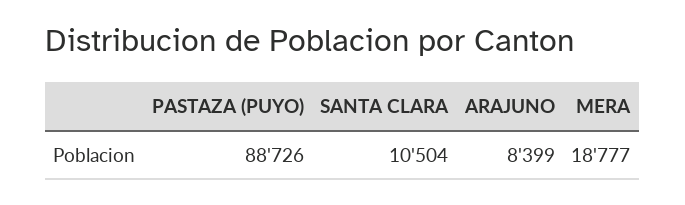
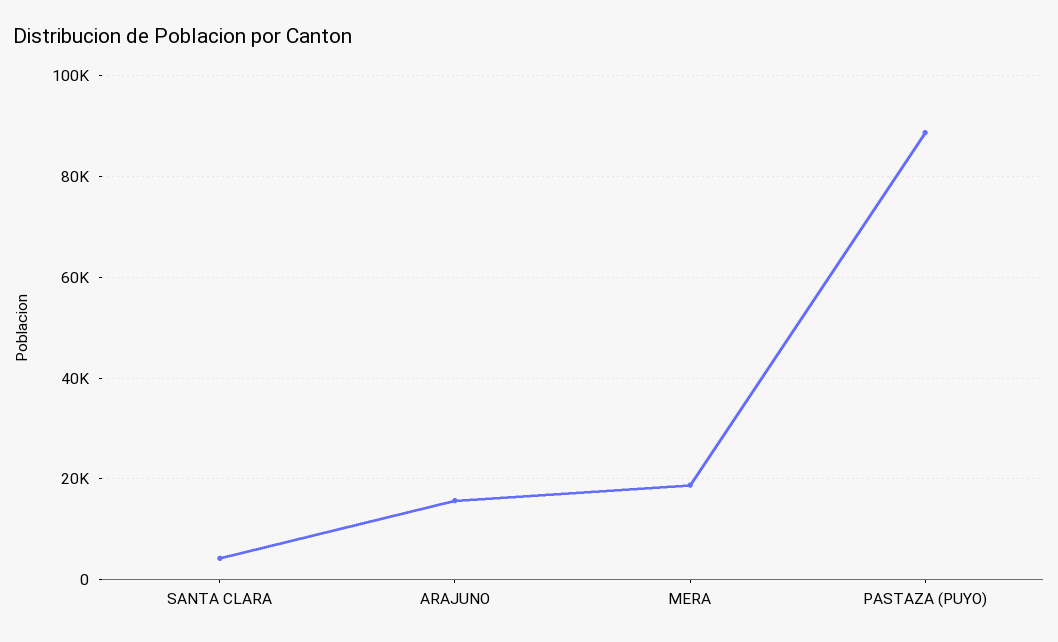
  {
    "PASTAZA (PUYO)": 88726,
-   "SANTA CLARA": 10504,
+   "SANTA CLARA": 4000,
-   "ARAJUNO": 8399,
+   "ARAJUNO": 16000,
    "MERA": 18777
  }

